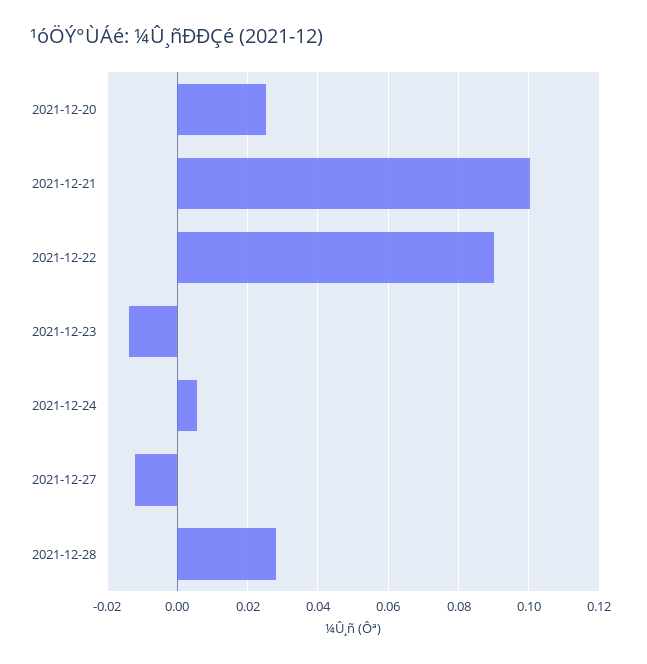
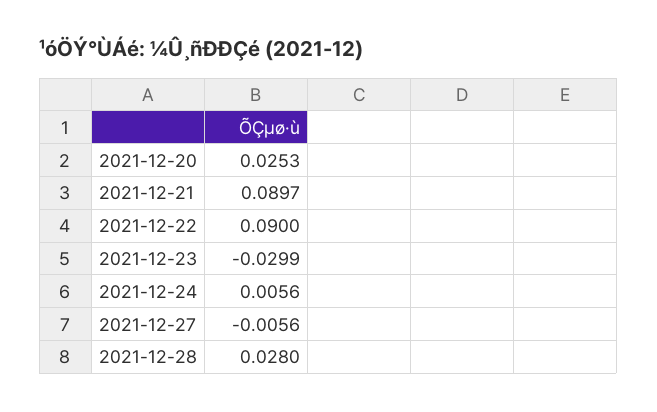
  {
    "2021-12-20": 0.0253,
-   "2021-12-21": 0.1,
+   "2021-12-21": 0.0897,
    "2021-12-22": 0.09,
-   "2021-12-23": -0.014,
+   "2021-12-23": -0.0299,
    "2021-12-24": 0.0056,
-   "2021-12-27": -0.012,
+   "2021-12-27": -0.0056,
    "2021-12-28": 0.028
  }

